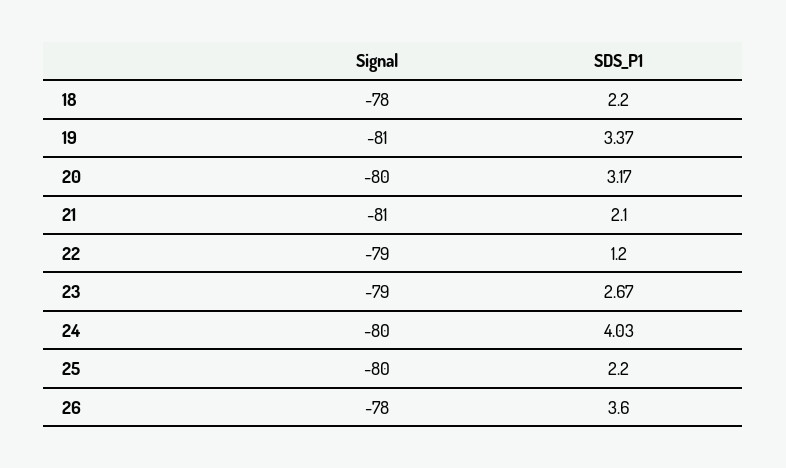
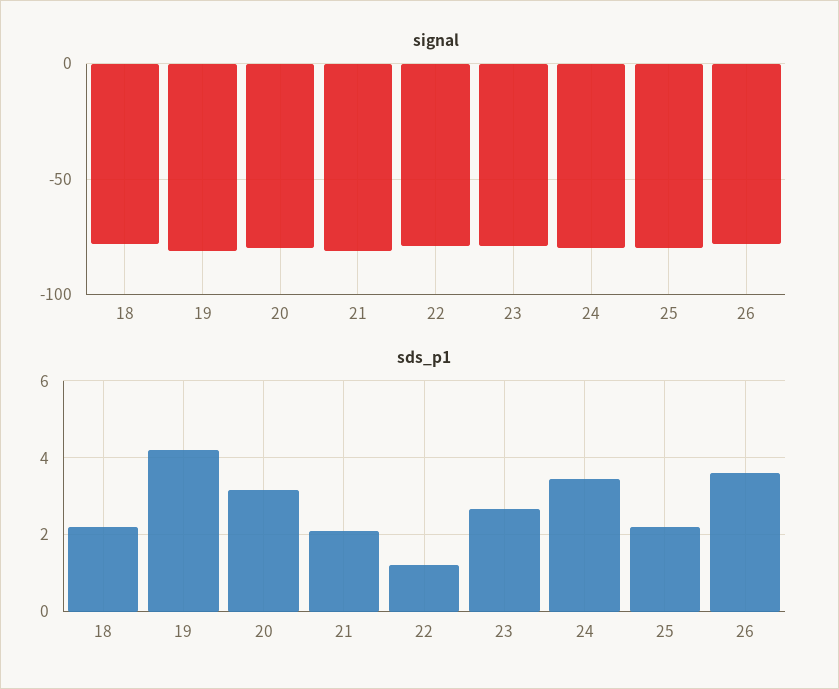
  {
    "Signal": {
      "18": -78,
      "19": -81,
      "20": -80,
      "21": -81,
      "22": -79,
      "23": -79,
      "24": -80,
      "25": -80,
      "26": -78
    },
    "SDS_P1": {
      "18": 2.2,
-     "19": 3.37,
+     "19": 4.2,
      "20": 3.17,
      "21": 2.1,
      "22": 1.2,
      "23": 2.67,
-     "24": 4.03,
+     "24": 3.4,
      "25": 2.2,
      "26": 3.6
    }
  }

